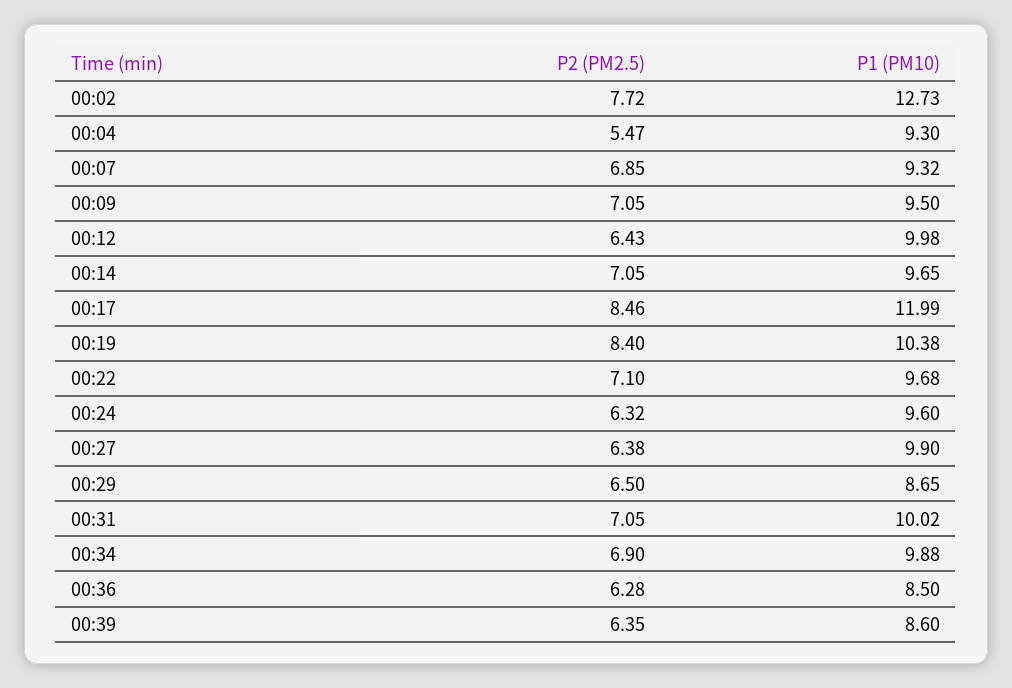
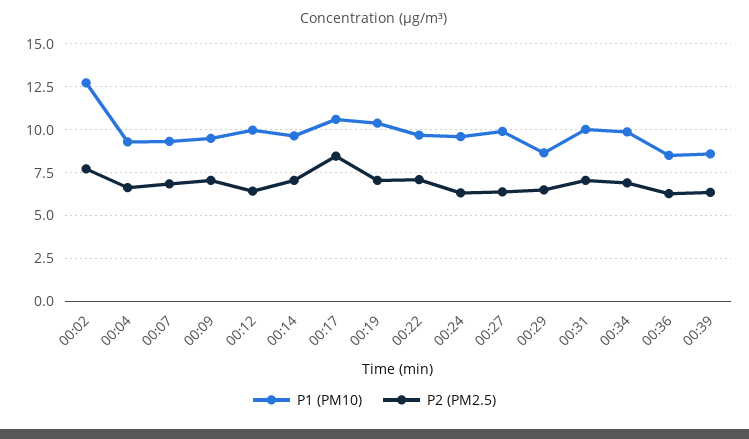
  {
    "P2 (PM2.5)": {
      "00:02": 7.72,
-     "00:04": 5.47,
+     "00:04": 6.5,
      "00:07": 6.85,
      "00:09": 7.05,
      "00:12": 6.43,
      "00:14": 7.05,
      "00:17": 8.46,
-     "00:19": 8.4,
+     "00:19": 7,
      "00:22": 7.1,
      "00:24": 6.32,
      "00:27": 6.38,
      "00:29": 6.5,
      "00:31": 7.05,
      "00:34": 6.9,
      "00:36": 6.28,
      "00:39": 6.35
    },
    "P1 (PM10)": {
      "00:02": 12.73,
      "00:04": 9.3,
      "00:07": 9.32,
      "00:09": 9.5,
      "00:12": 9.98,
      "00:14": 9.65,
-     "00:17": 11.99,
+     "00:17": 10.5,
      "00:19": 10.38,
      "00:22": 9.68,
      "00:24": 9.6,
      "00:27": 9.9,
      "00:29": 8.65,
      "00:31": 10.02,
      "00:34": 9.88,
      "00:36": 8.5,
      "00:39": 8.6
    }
  }

